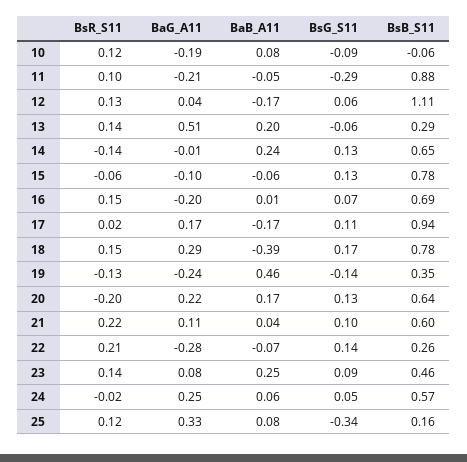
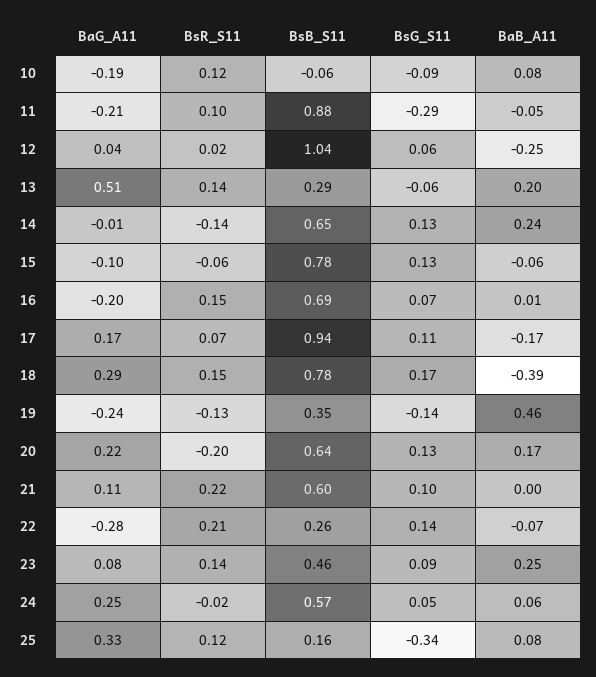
  {
    "BsR_S11": {
      "10": 0.12,
      "11": 0.1,
-     "12": 0.13,
+     "12": 0.02,
      "13": 0.14,
      "14": -0.14,
      "15": -0.06,
      "16": 0.15,
-     "17": 0.02,
+     "17": 0.07,
      "18": 0.15,
      "19": -0.13,
      "20": -0.2,
      "21": 0.22,
      "22": 0.21,
      "23": 0.14,
      "24": -0.02,
      "25": 0.12
    },
    "BaG_A11": {
      "10": -0.19,
      "11": -0.21,
      "12": 0.04,
      "13": 0.51,
      "14": -0.01,
      "15": -0.1,
      "16": -0.2,
      "17": 0.17,
      "18": 0.29,
      "19": -0.24,
      "20": 0.22,
      "21": 0.11,
      "22": -0.28,
      "23": 0.08,
      "24": 0.25,
      "25": 0.33
    },
    "BaB_A11": {
      "10": 0.08,
      "11": -0.05,
-     "12": -0.17,
+     "12": -0.25,
      "13": 0.2,
      "14": 0.24,
      "15": -0.06,
      "16": 0.01,
      "17": -0.17,
      "18": -0.39,
      "19": 0.46,
      "20": 0.17,
-     "21": 0.04,
+     "21": 0,
      "22": -0.07,
      "23": 0.25,
      "24": 0.06,
      "25": 0.08
    },
    "BsG_S11": {
      "10": -0.09,
      "11": -0.29,
      "12": 0.06,
      "13": -0.06,
      "14": 0.13,
      "15": 0.13,
      "16": 0.07,
      "17": 0.11,
      "18": 0.17,
      "19": -0.14,
      "20": 0.13,
      "21": 0.1,
      "22": 0.14,
      "23": 0.09,
      "24": 0.05,
      "25": -0.34
    },
    "BsB_S11": {
      "10": -0.06,
      "11": 0.88,
-     "12": 1.11,
+     "12": 1.04,
      "13": 0.29,
      "14": 0.65,
      "15": 0.78,
      "16": 0.69,
      "17": 0.94,
      "18": 0.78,
      "19": 0.35,
      "20": 0.64,
      "21": 0.6,
      "22": 0.26,
      "23": 0.46,
      "24": 0.57,
      "25": 0.16
    }
  }

